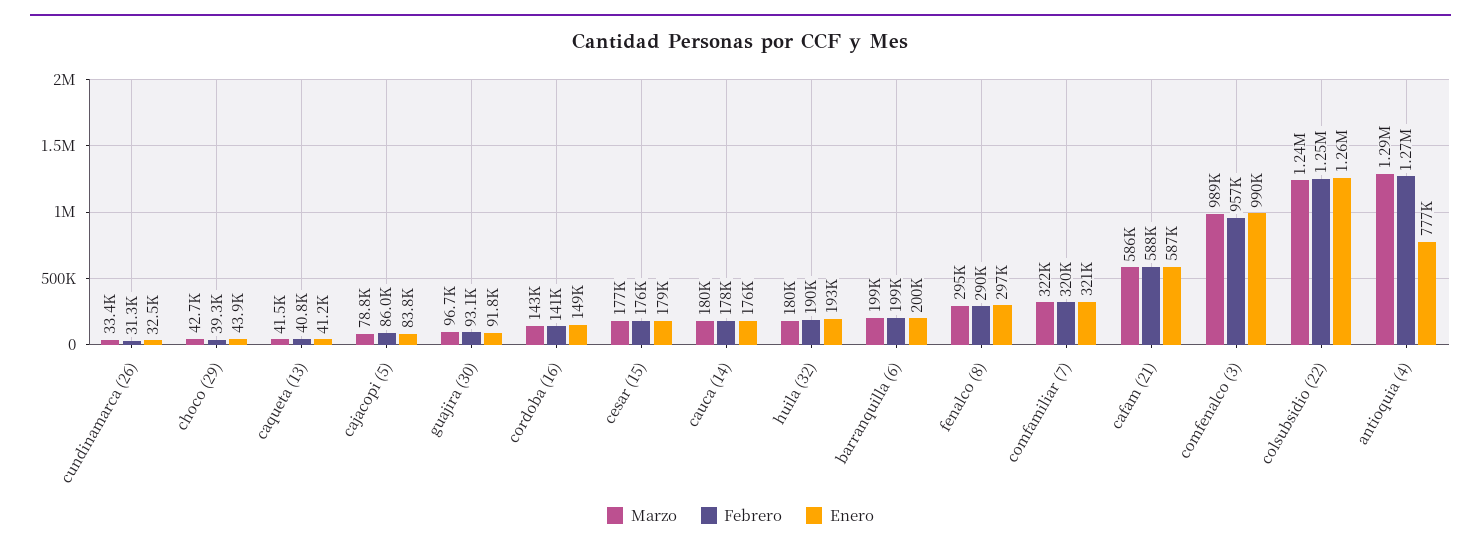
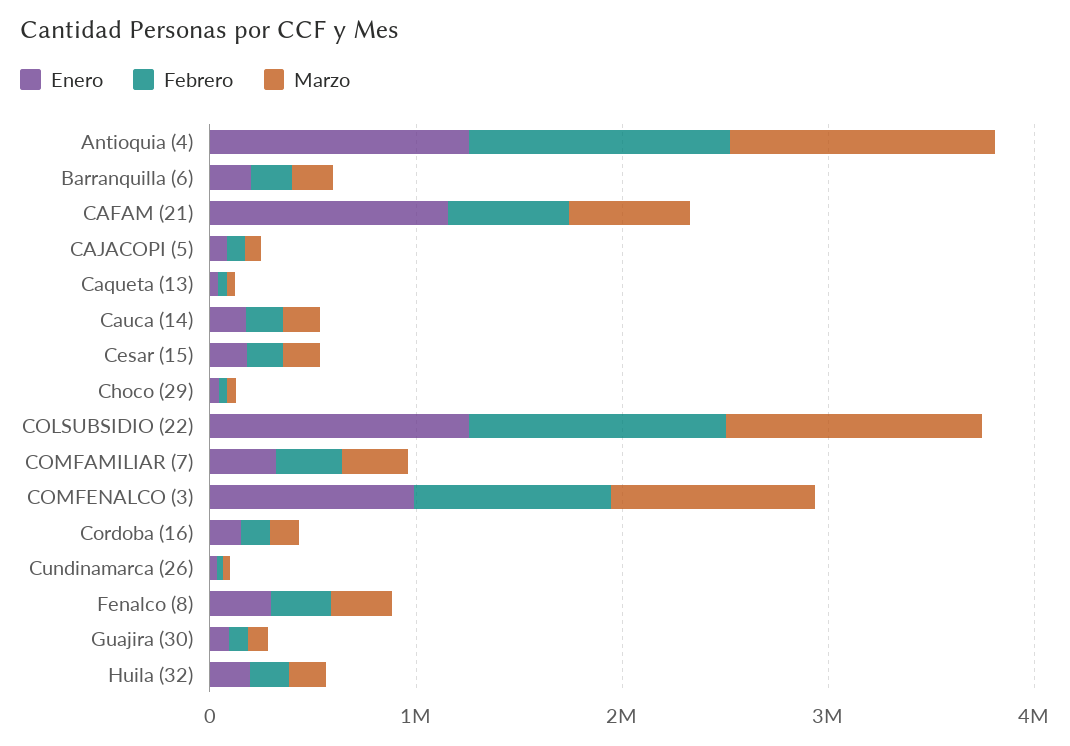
  {
    "Marzo": {
      "cundinamarca (26)": 33400,
      "choco (29)": 42700,
      "caqueta (13)": 41500,
      "cajacopi (5)": 78800,
      "guajira (30)": 96700,
      "cordoba (16)": 143000,
      "cesar (15)": 177000,
      "cauca (14)": 180000,
      "huila (32)": 180000,
      "barranquilla (6)": 199000,
      "fenalco (8)": 295000,
      "comfamiliar (7)": 322000,
      "cafam (21)": 586000,
      "comfenalco (3)": 989000,
      "colsubsidio (22)": 1240000,
      "antioquia (4)": 1290000
    },
    "Febrero": {
      "cundinamarca (26)": 31300,
      "choco (29)": 39300,
      "caqueta (13)": 40800,
      "cajacopi (5)": 86000,
      "guajira (30)": 93100,
      "cordoba (16)": 141000,
      "cesar (15)": 176000,
      "cauca (14)": 178000,
      "huila (32)": 190000,
      "barranquilla (6)": 199000,
      "fenalco (8)": 290000,
      "comfamiliar (7)": 320000,
      "cafam (21)": 588000,
      "comfenalco (3)": 957000,
      "colsubsidio (22)": 1250000,
      "antioquia (4)": 1270000
    },
    "Enero": {
      "cundinamarca (26)": 32500,
      "choco (29)": 43900,
      "caqueta (13)": 41200,
      "cajacopi (5)": 83800,
      "guajira (30)": 91800,
      "cordoba (16)": 149000,
      "cesar (15)": 179000,
      "cauca (14)": 176000,
      "huila (32)": 193000,
      "barranquilla (6)": 200000,
      "fenalco (8)": 297000,
      "comfamiliar (7)": 321000,
-     "cafam (21)": 587000,
+     "cafam (21)": 1200000,
      "comfenalco (3)": 990000,
      "colsubsidio (22)": 1260000,
-     "antioquia (4)": 777000
+     "antioquia (4)": 1200000
    }
  }

